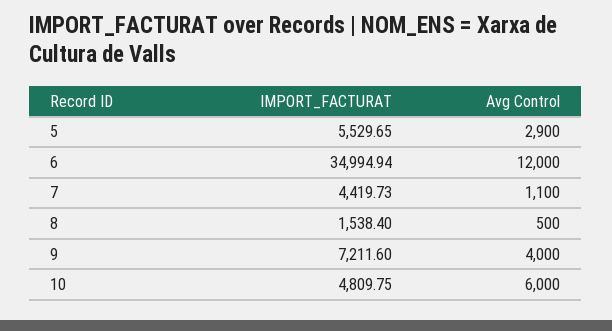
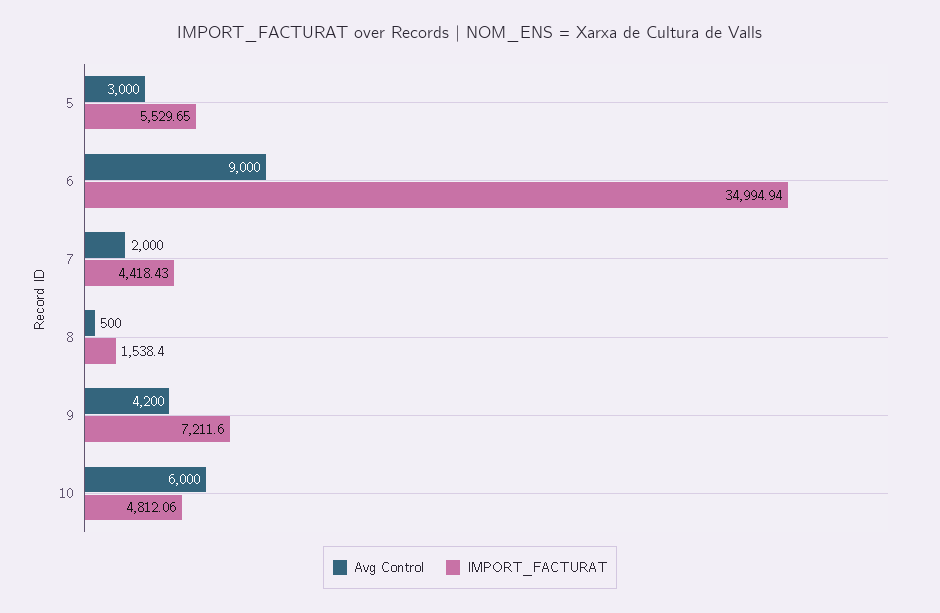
  {
    "IMPORT_FACTURAT": {
      "5": 5529.65,
      "6": 34994.94,
-     "7": 4419.73,
+     "7": 4418.43,
      "8": 1538.4,
      "9": 7211.6,
-     "10": 4809.75
+     "10": 4812.06
    },
    "Avg Control": {
-     "5": 2900,
+     "5": 3000,
-     "6": 12000,
+     "6": 9000,
-     "7": 1100,
+     "7": 2000,
      "8": 500,
-     "9": 4000,
+     "9": 4200,
      "10": 6000
    }
  }

